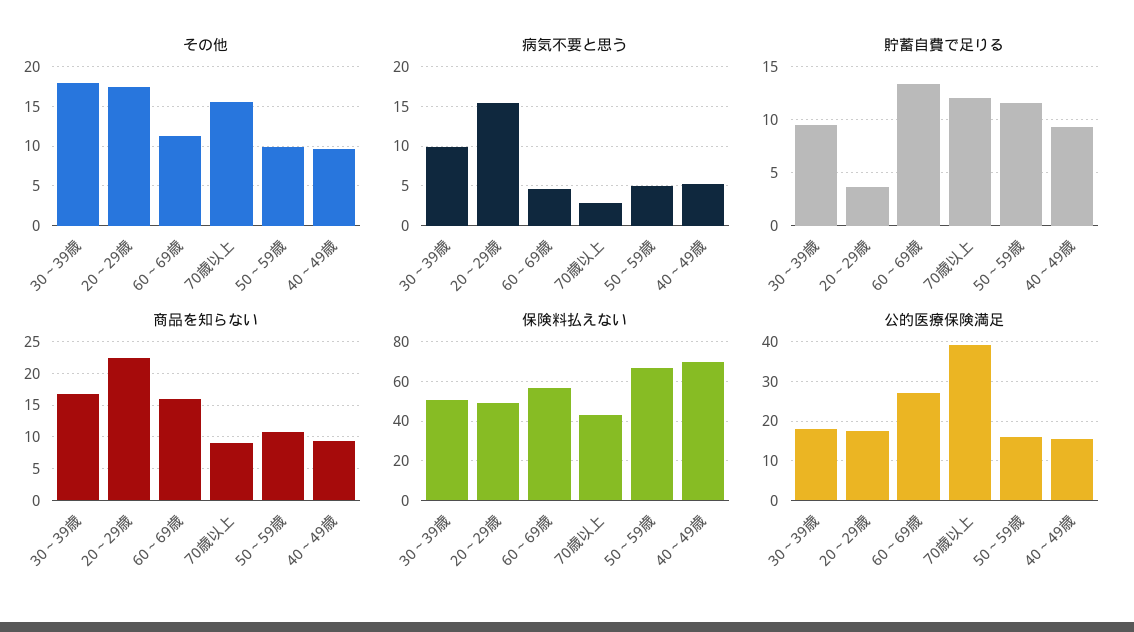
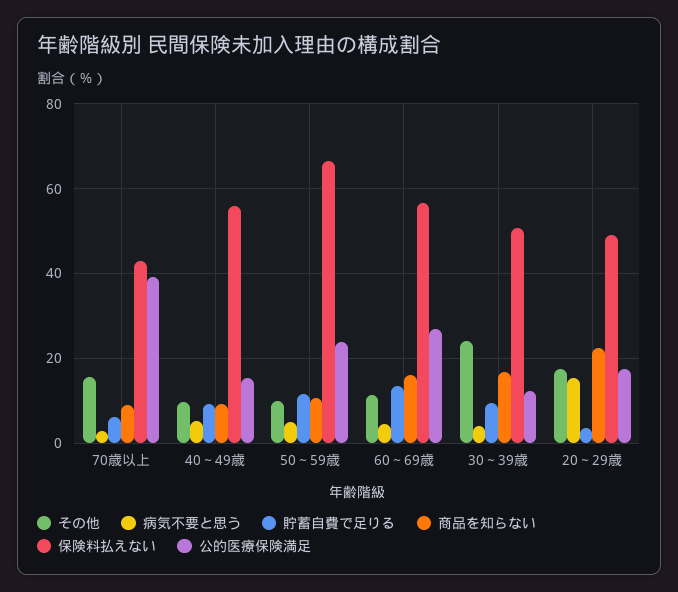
  {
    "その他": {
-     "30～39歳": 18,
+     "30～39歳": 24,
      "20～29歳": 17,
      "60～69歳": 11,
      "70歳以上": 16,
      "50～59歳": 10,
      "40～49歳": 10
    },
    "病気不要と思う": {
-     "30～39歳": 10,
+     "30～39歳": 4,
      "20～29歳": 15,
      "60～69歳": 5,
      "70歳以上": 3,
      "50～59歳": 5,
      "40～49歳": 5
    },
    "貯蓄自費で足りる": {
      "30～39歳": 10,
      "20～29歳": 4,
      "60～69歳": 13,
-     "70歳以上": 12,
+     "70歳以上": 6,
      "50～59歳": 12,
      "40～49歳": 9
    },
    "商品を知らない": {
      "30～39歳": 17,
      "20～29歳": 22,
      "60～69歳": 16,
      "70歳以上": 9,
      "50～59歳": 11,
      "40～49歳": 9
    },
    "保険料払えない": {
      "30～39歳": 50,
      "20～29歳": 50,
      "60～69歳": 56,
      "70歳以上": 42,
      "50～59歳": 66,
-     "40～49歳": 70
+     "40～49歳": 56
    },
    "公的医療保険満足": {
-     "30～39歳": 18,
+     "30～39歳": 12,
      "20～29歳": 18,
      "60～69歳": 28,
      "70歳以上": 40,
-     "50～59歳": 16,
+     "50～59歳": 24,
      "40～49歳": 16
    }
  }

